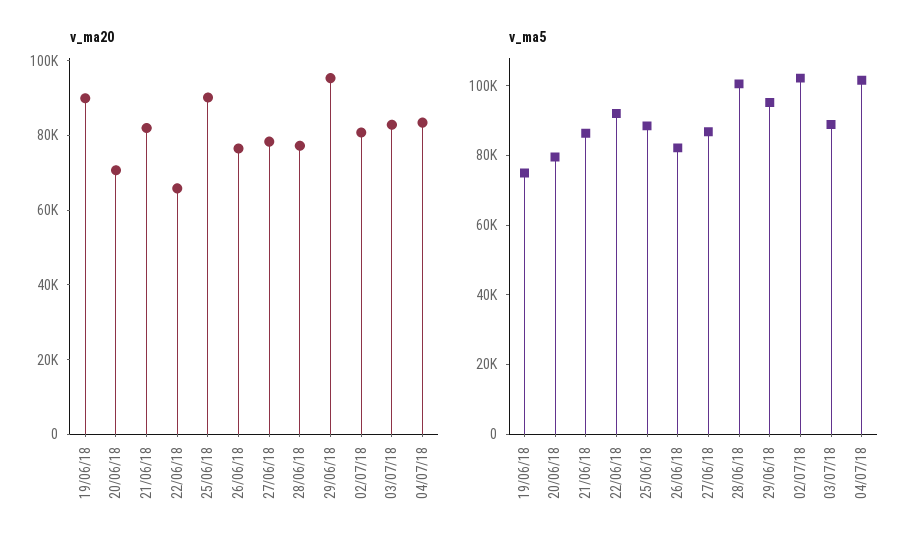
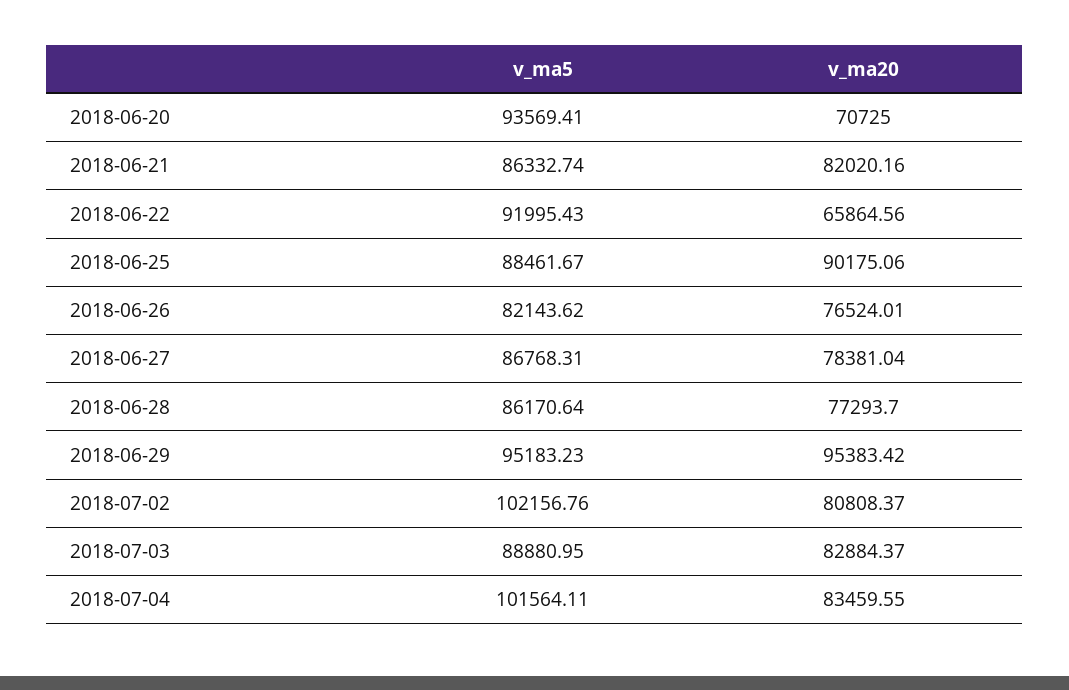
  {
    "v_ma20": {
-     "19/06/18": 90000,
      "20/06/18": 70725,
      "21/06/18": 82020.16,
      "22/06/18": 65864.56,
      "25/06/18": 90175.06,
      "26/06/18": 76524.01,
      "27/06/18": 78381.04,
      "28/06/18": 77293.7,
      "29/06/18": 95383.42,
      "02/07/18": 80808.37,
      "03/07/18": 82884.37,
      "04/07/18": 83459.55
    },
    "v_ma5": {
-     "19/06/18": 75000,
-     "20/06/18": 80000,
+     "20/06/18": 93569.41,
      "21/06/18": 86332.74,
      "22/06/18": 91995.43,
      "25/06/18": 88461.67,
      "26/06/18": 82143.62,
      "27/06/18": 86768.31,
-     "28/06/18": 100000,
+     "28/06/18": 86170.64,
      "29/06/18": 95183.23,
      "02/07/18": 102156.76,
      "03/07/18": 88880.95,
      "04/07/18": 101564.11
    }
  }

